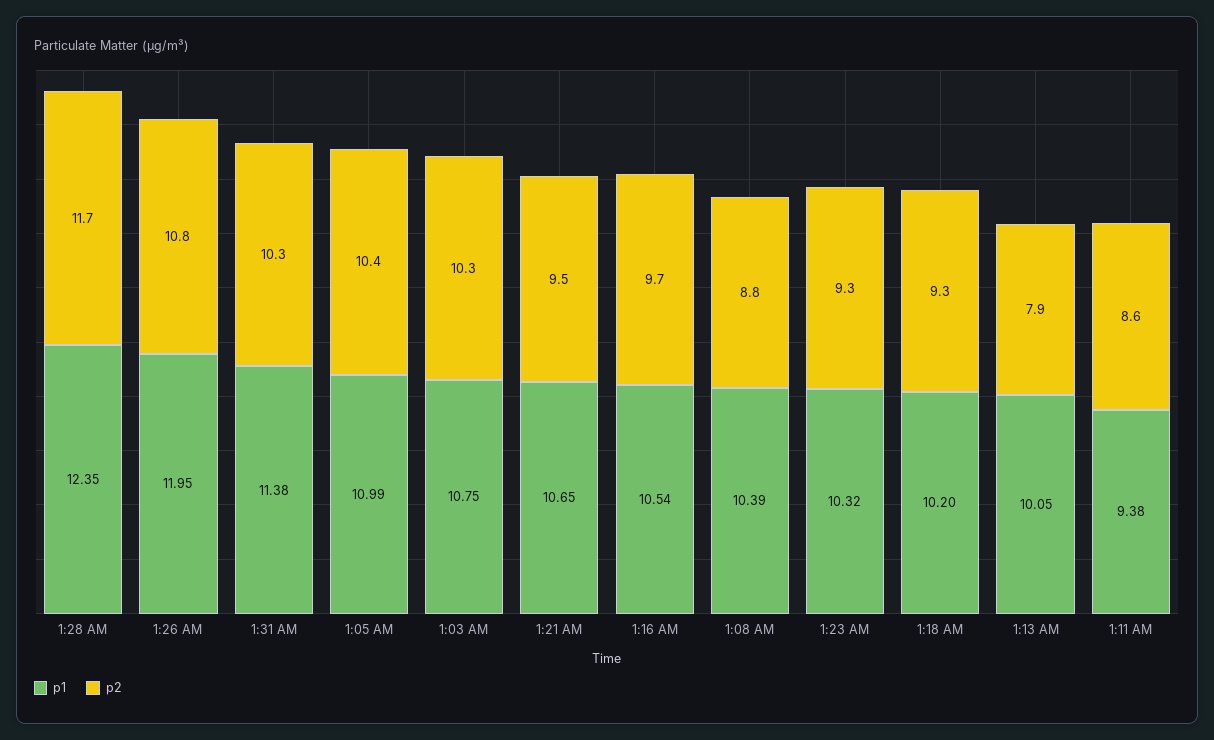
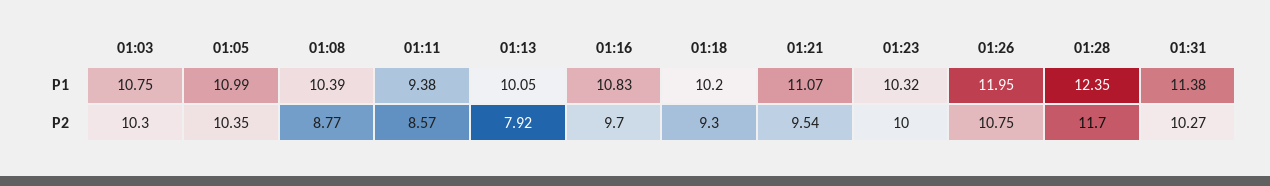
  {
    "p1": {
      "1:28 AM": 12.35,
      "1:26 AM": 11.95,
      "1:31 AM": 11.38,
      "1:05 AM": 10.99,
      "1:03 AM": 10.75,
-     "1:21 AM": 10.65,
+     "1:21 AM": 11.07,
-     "1:16 AM": 10.54,
+     "1:16 AM": 10.83,
      "1:08 AM": 10.39,
      "1:23 AM": 10.32,
      "1:18 AM": 10.2,
      "1:13 AM": 10.05,
      "1:11 AM": 9.38
    },
    "p2": {
      "1:28 AM": 11.7,
      "1:26 AM": 10.75,
      "1:31 AM": 10.27,
      "1:05 AM": 10.35,
      "1:03 AM": 10.3,
      "1:21 AM": 9.54,
      "1:16 AM": 9.7,
      "1:08 AM": 8.77,
-     "1:23 AM": 9.3,
+     "1:23 AM": 10,
      "1:18 AM": 9.3,
      "1:13 AM": 7.92,
      "1:11 AM": 8.57
    }
  }

